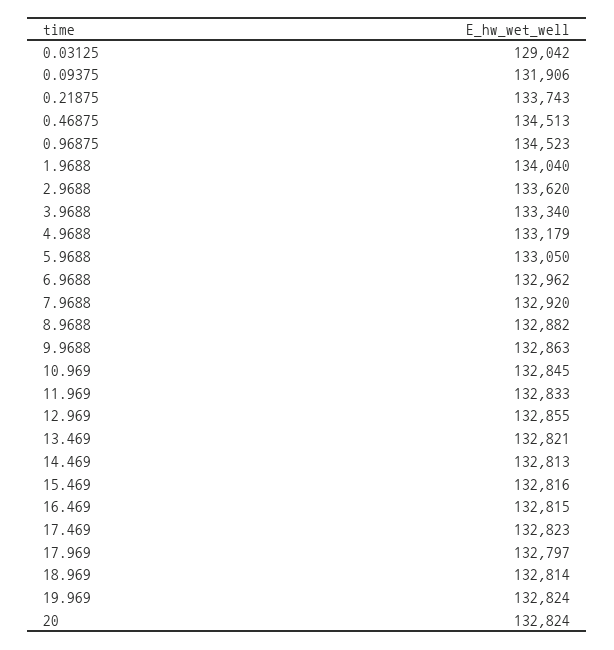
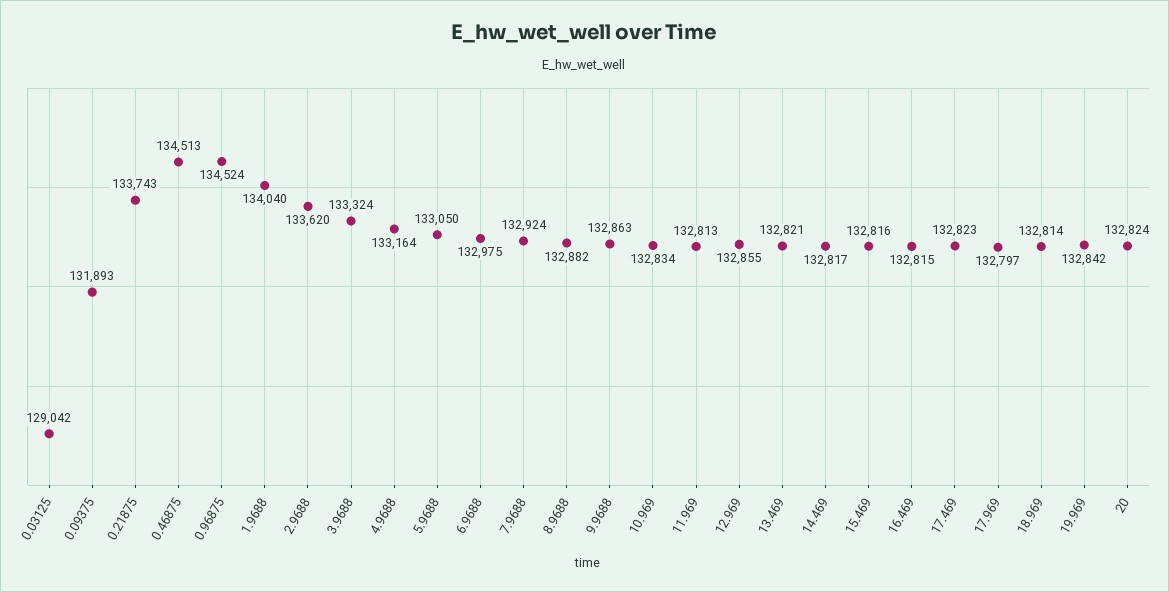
  {
    "0.03125": 129042,
-   "0.09375": 131906,
+   "0.09375": 131893,
    "0.21875": 133743,
    "0.46875": 134513,
-   "0.96875": 134523,
+   "0.96875": 134524,
    "1.9688": 134040,
    "2.9688": 133620,
-   "3.9688": 133340,
+   "3.9688": 133324,
-   "4.9688": 133179,
+   "4.9688": 133164,
    "5.9688": 133050,
-   "6.9688": 132962,
+   "6.9688": 132975,
-   "7.9688": 132920,
+   "7.9688": 132924,
    "8.9688": 132882,
    "9.9688": 132863,
-   "10.969": 132845,
+   "10.969": 132834,
-   "11.969": 132833,
+   "11.969": 132813,
    "12.969": 132855,
    "13.469": 132821,
-   "14.469": 132813,
+   "14.469": 132817,
    "15.469": 132816,
    "16.469": 132815,
    "17.469": 132823,
    "17.969": 132797,
    "18.969": 132814,
-   "19.969": 132824,
+   "19.969": 132842,
    "20": 132824
  }

